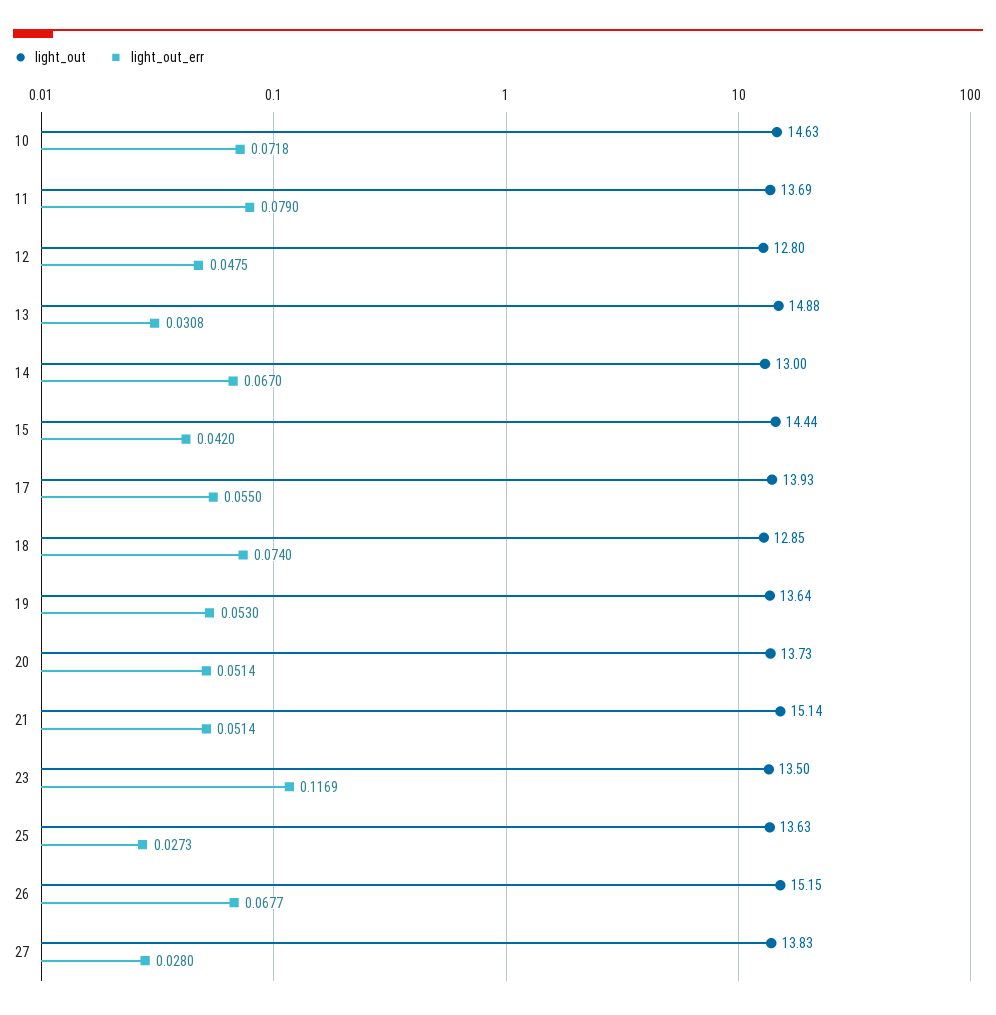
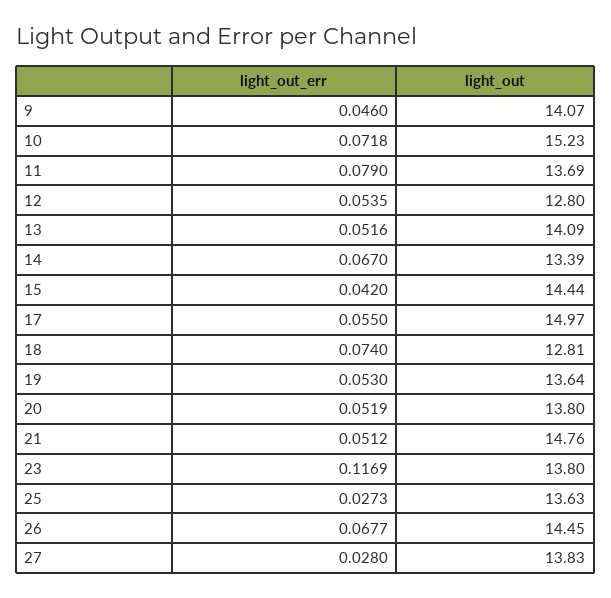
  {
    "light_out": {
-     "10": 14.63,
+     "10": 15.23,
      "11": 13.69,
      "12": 12.8,
-     "13": 14.88,
+     "13": 14.09,
-     "14": 13,
+     "14": 13.39,
      "15": 14.44,
-     "17": 13.93,
+     "17": 14.97,
-     "18": 12.85,
+     "18": 12.81,
      "19": 13.64,
-     "20": 13.73,
+     "20": 13.8,
-     "21": 15.14,
+     "21": 14.76,
-     "23": 13.5,
+     "23": 13.8,
      "25": 13.63,
-     "26": 15.15,
+     "26": 14.45,
-     "27": 13.83
+     "27": 13.83,
+     "9": 14.07
    },
    "light_out_err": {
      "10": 0.0718,
      "11": 0.079,
-     "12": 0.0475,
+     "12": 0.0535,
-     "13": 0.0308,
+     "13": 0.0516,
      "14": 0.067,
      "15": 0.042,
      "17": 0.055,
      "18": 0.074,
      "19": 0.053,
-     "20": 0.0514,
+     "20": 0.0519,
-     "21": 0.0514,
+     "21": 0.0512,
      "23": 0.1169,
      "25": 0.0273,
      "26": 0.0677,
-     "27": 0.028
+     "27": 0.028,
+     "9": 0.046
    }
  }

